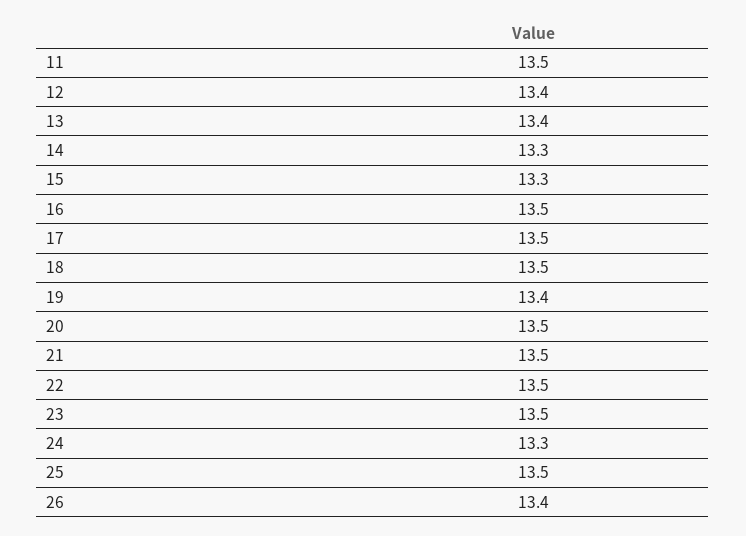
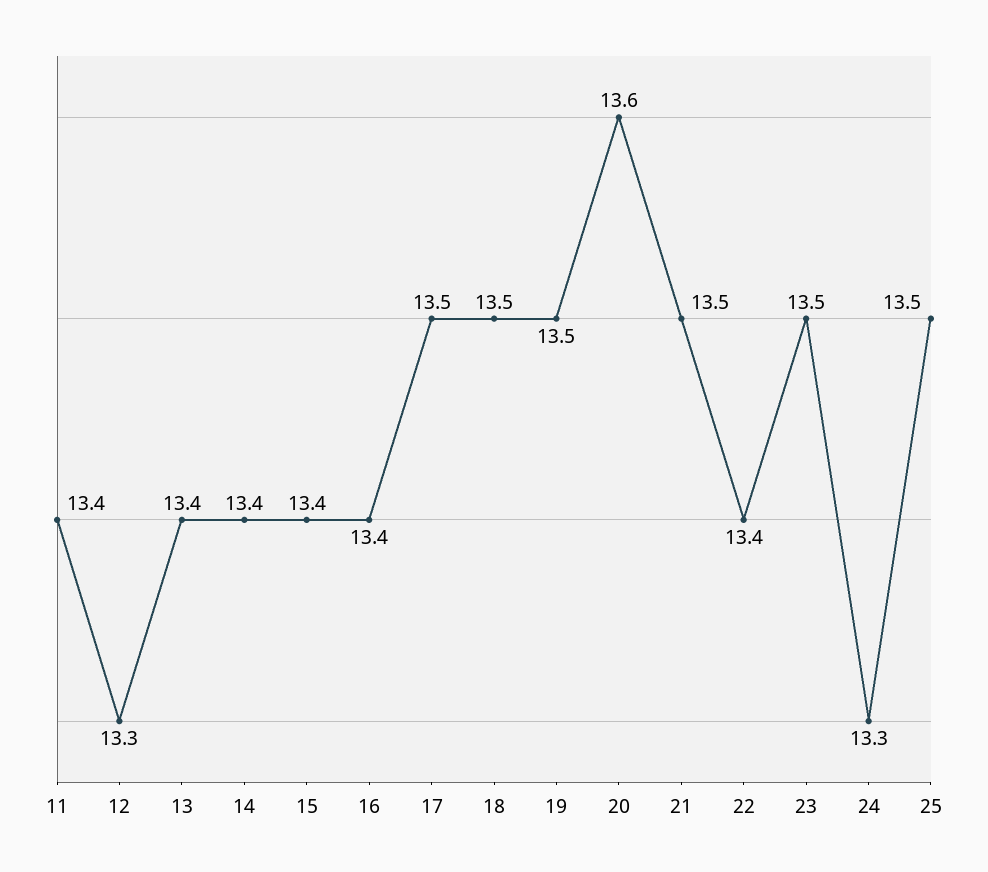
  {
-   "11": 13.5,
+   "11": 13.4,
-   "12": 13.4,
+   "12": 13.3,
    "13": 13.4,
-   "14": 13.3,
+   "14": 13.4,
-   "15": 13.3,
+   "15": 13.4,
-   "16": 13.5,
+   "16": 13.4,
    "17": 13.5,
    "18": 13.5,
-   "19": 13.4,
+   "19": 13.5,
-   "20": 13.5,
+   "20": 13.6,
    "21": 13.5,
-   "22": 13.5,
+   "22": 13.4,
    "23": 13.5,
    "24": 13.3,
-   "25": 13.5,
+   "25": 13.5
-   "26": 13.4
  }

